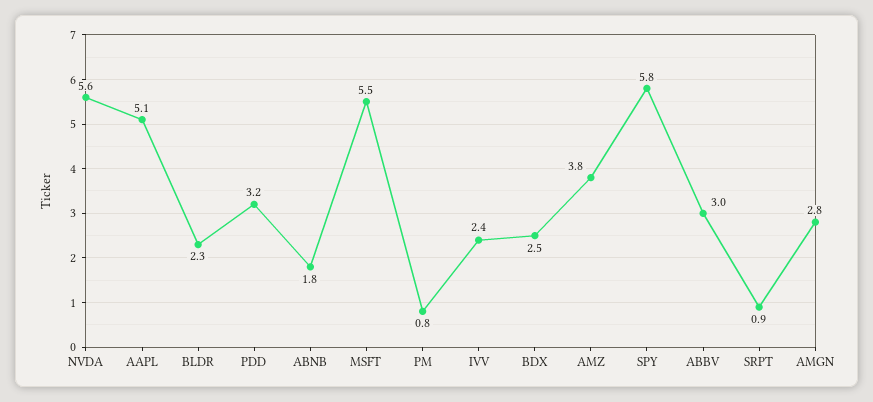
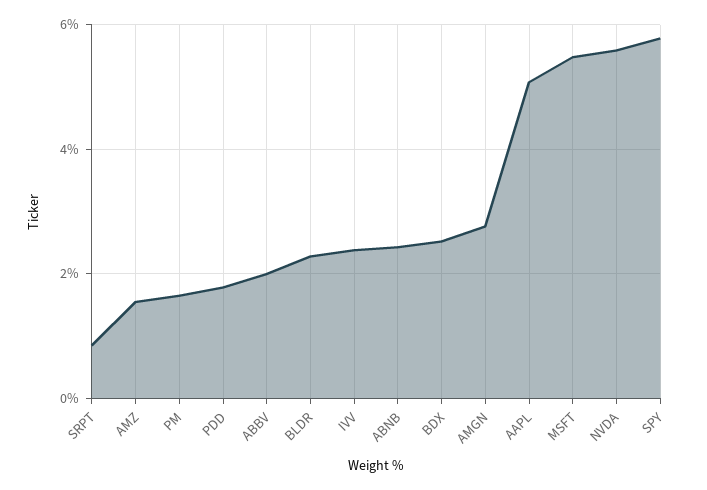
  {
    "NVDA": 5.6,
    "AAPL": 5.1,
    "BLDR": 2.3,
-   "PDD": 3.2,
+   "PDD": 1.8,
-   "ABNB": 1.8,
+   "ABNB": 2.4,
    "MSFT": 5.5,
-   "PM": 0.8,
+   "PM": 1.6,
    "IVV": 2.4,
    "BDX": 2.5,
-   "AMZ": 3.8,
+   "AMZ": 1.6,
    "SPY": 5.8,
-   "ABBV": 3,
+   "ABBV": 2,
    "SRPT": 0.9,
    "AMGN": 2.8
  }

